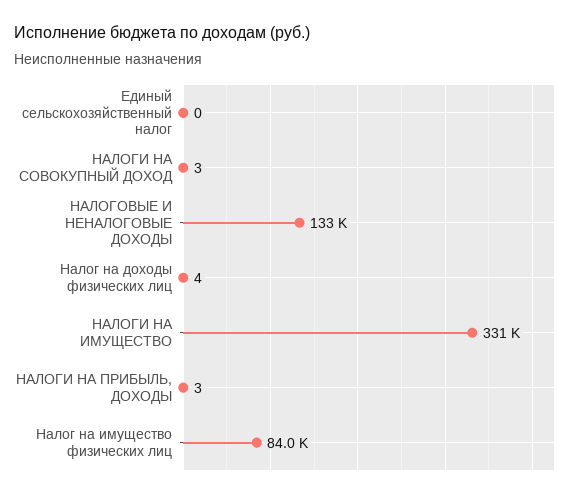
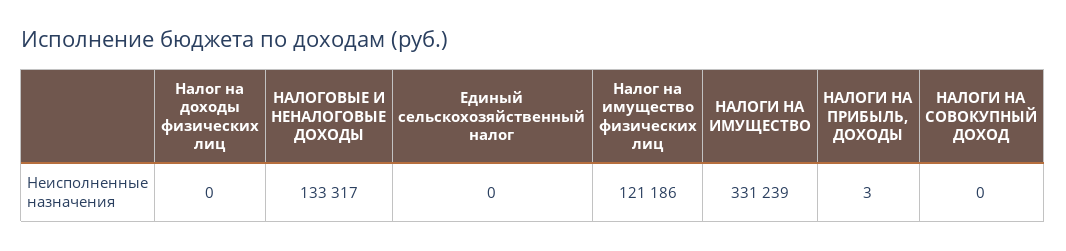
  {
    "Единый сельскохозяйственный налог": 0,
-   "НАЛОГИ НА СОВОКУПНЫЙ ДОХОД": 3,
+   "НАЛОГИ НА СОВОКУПНЫЙ ДОХОД": 0,
    "НАЛОГОВЫЕ И НЕНАЛОГОВЫЕ ДОХОДЫ": 133317,
-   "Налог на доходы физических лиц": 4,
+   "Налог на доходы физических лиц": 0,
    "НАЛОГИ НА ИМУЩЕСТВО": 331239,
    "НАЛОГИ НА ПРИБЫЛЬ, ДОХОДЫ": 3,
-   "Налог на имущество физических лиц": 84000
+   "Налог на имущество физических лиц": 121186
  }

